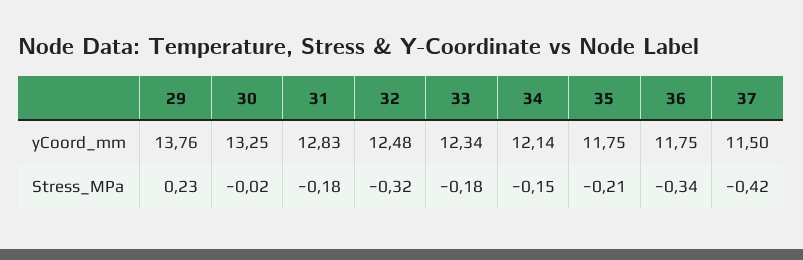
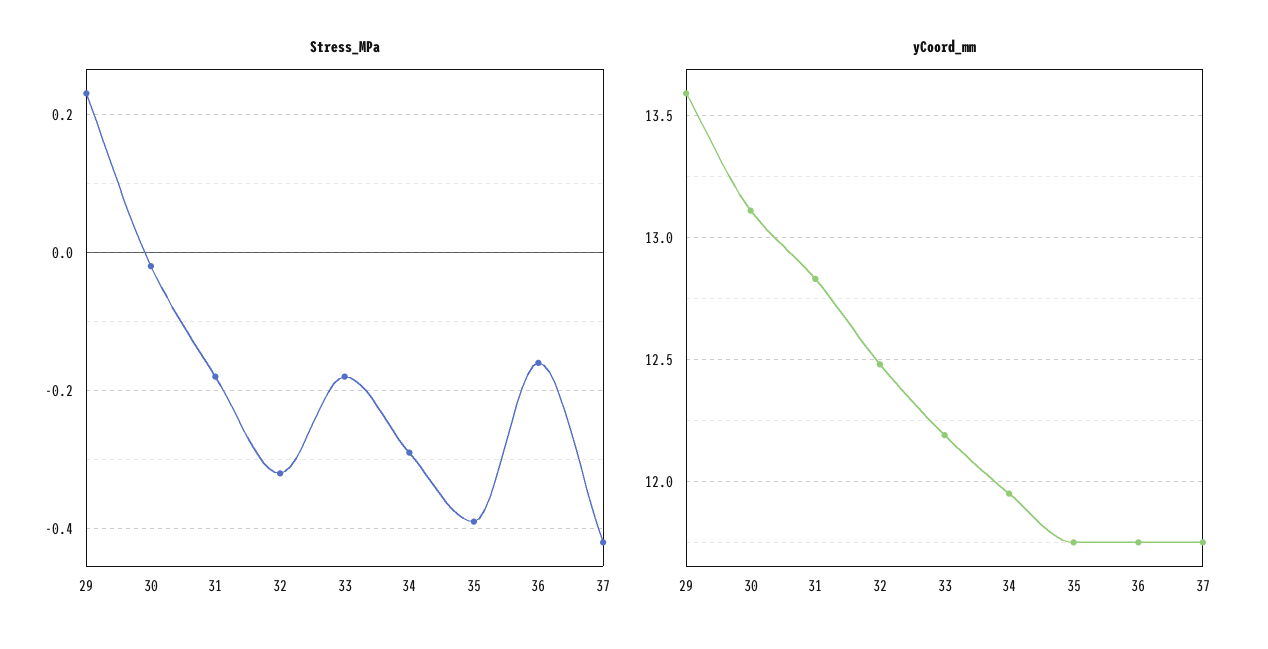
  {
    "yCoord_mm": {
-     "29": 13.76,
+     "29": 13.6,
-     "30": 13.25,
+     "30": 13.1,
      "31": 12.83,
      "32": 12.48,
-     "33": 12.34,
+     "33": 12.2,
-     "34": 12.14,
+     "34": 11.95,
      "35": 11.75,
      "36": 11.75,
-     "37": 11.5
+     "37": 11.75
    },
    "Stress_MPa": {
      "29": 0.23,
      "30": -0.02,
      "31": -0.18,
      "32": -0.32,
      "33": -0.18,
-     "34": -0.15,
+     "34": -0.3,
-     "35": -0.21,
+     "35": -0.4,
-     "36": -0.34,
+     "36": -0.15,
      "37": -0.42
    }
  }

